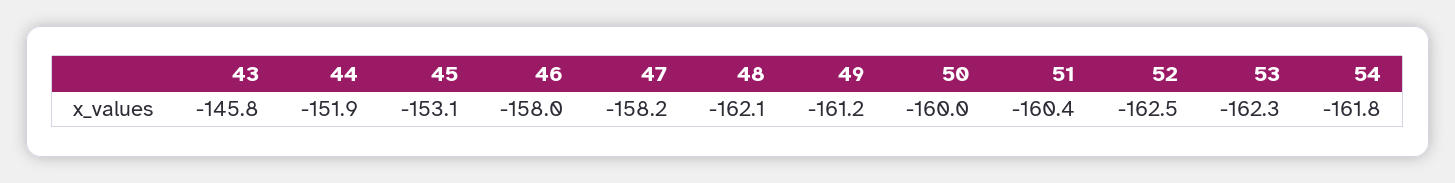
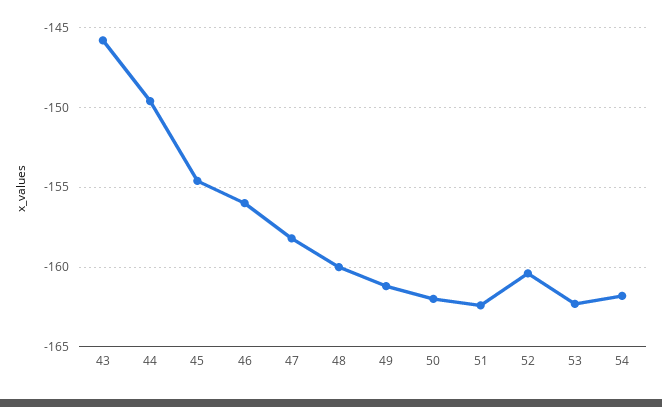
  {
    "43": -145.8,
-   "44": -151.9,
+   "44": -149.5,
-   "45": -153.1,
+   "45": -154.5,
-   "46": -158,
+   "46": -156,
    "47": -158.2,
-   "48": -162.1,
+   "48": -160,
    "49": -161.2,
-   "50": -160,
+   "50": -162,
-   "51": -160.4,
+   "51": -162.5,
-   "52": -162.5,
+   "52": -160.5,
    "53": -162.3,
    "54": -161.8
  }

